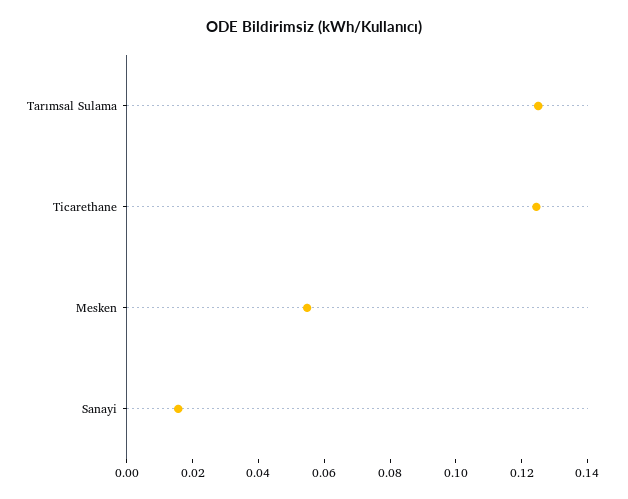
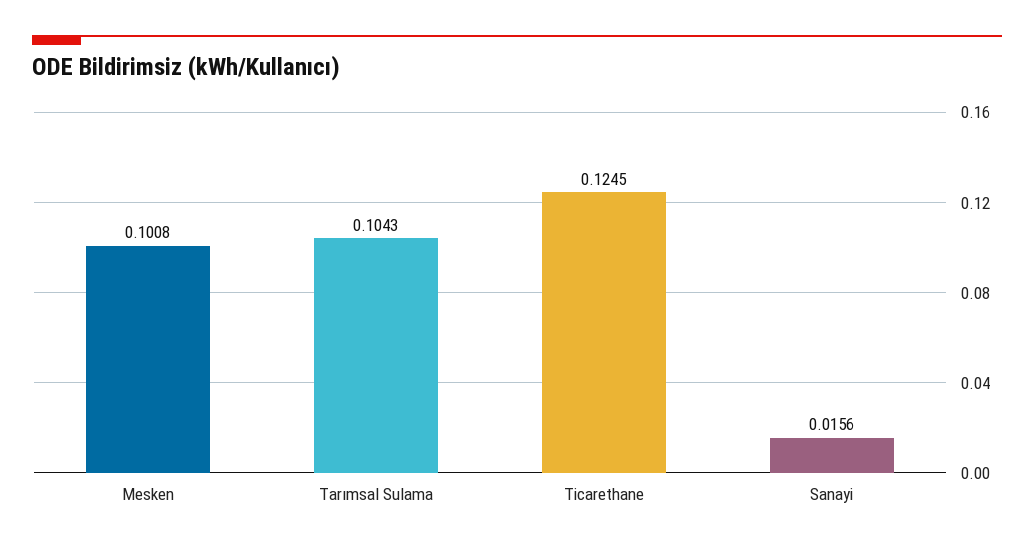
  {
-   "Tarımsal Sulama": 0.125,
+   "Tarımsal Sulama": 0.1043,
    "Ticarethane": 0.1245,
-   "Mesken": 0.055,
+   "Mesken": 0.1008,
    "Sanayi": 0.0156
  }

